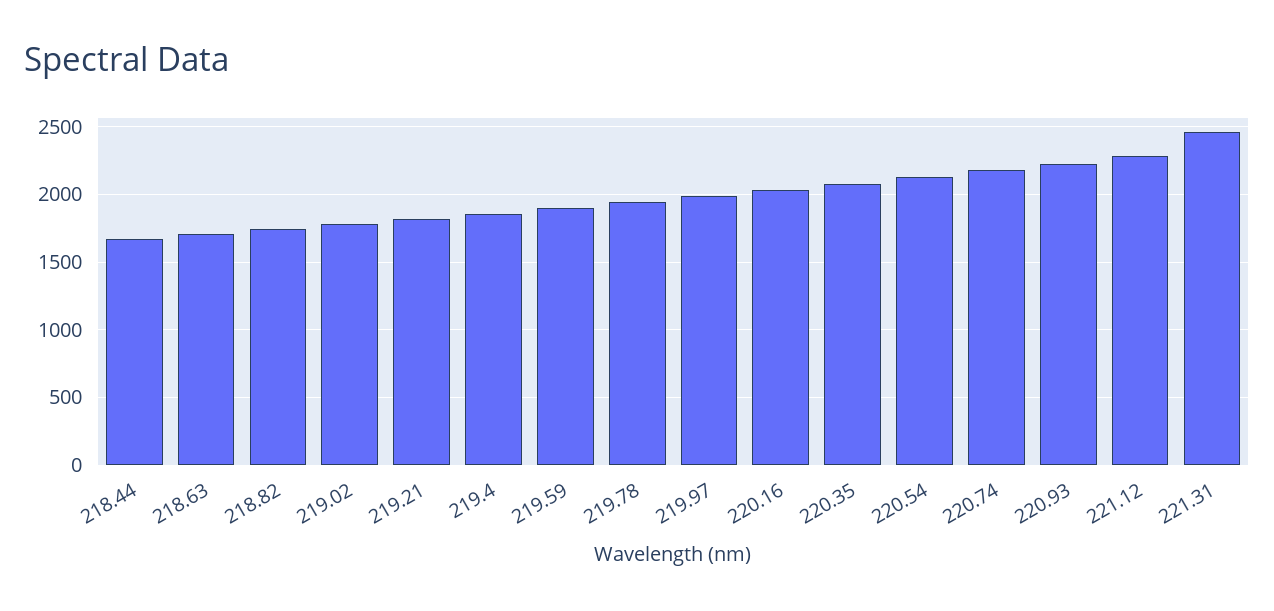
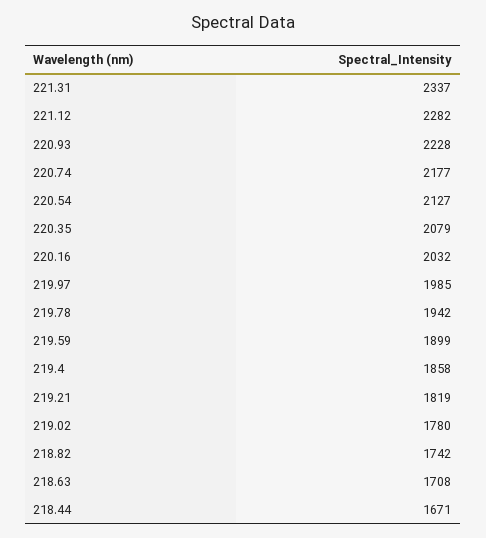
  {
    "218.44": 1671,
    "218.63": 1708,
    "218.82": 1742,
    "219.02": 1780,
    "219.21": 1819,
    "219.4": 1858,
    "219.59": 1899,
    "219.78": 1942,
    "219.97": 1985,
    "220.16": 2032,
    "220.35": 2079,
    "220.54": 2127,
    "220.74": 2177,
    "220.93": 2228,
    "221.12": 2282,
-   "221.31": 2450
+   "221.31": 2337
  }

